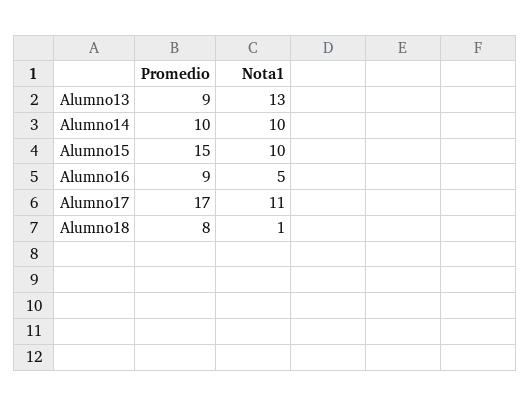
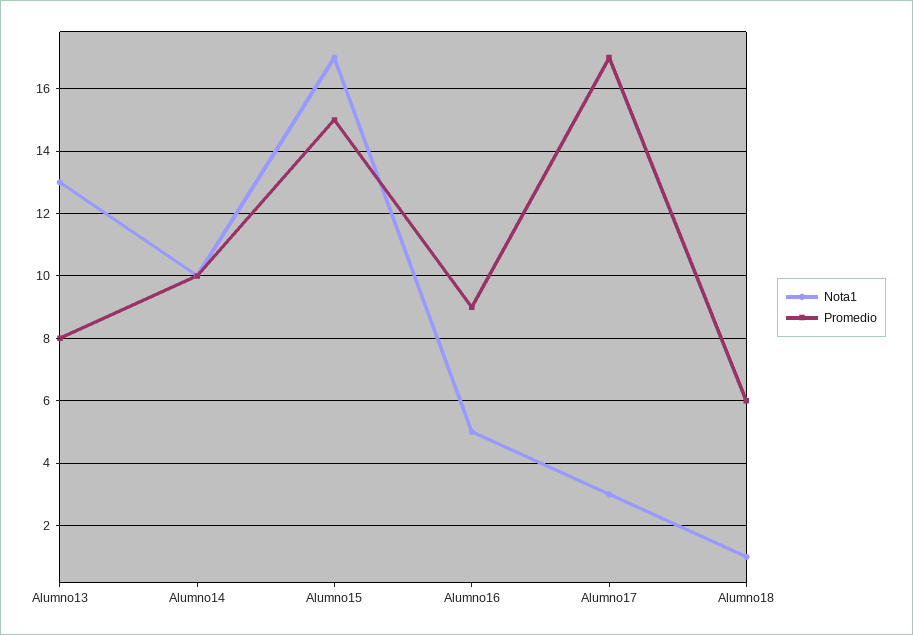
  {
    "Promedio": {
-     "Alumno13": 9,
+     "Alumno13": 8,
      "Alumno14": 10,
      "Alumno15": 15,
      "Alumno16": 9,
      "Alumno17": 17,
-     "Alumno18": 8
+     "Alumno18": 6
    },
    "Nota1": {
      "Alumno13": 13,
      "Alumno14": 10,
-     "Alumno15": 10,
+     "Alumno15": 17,
      "Alumno16": 5,
-     "Alumno17": 11,
+     "Alumno17": 3,
      "Alumno18": 1
    }
  }

